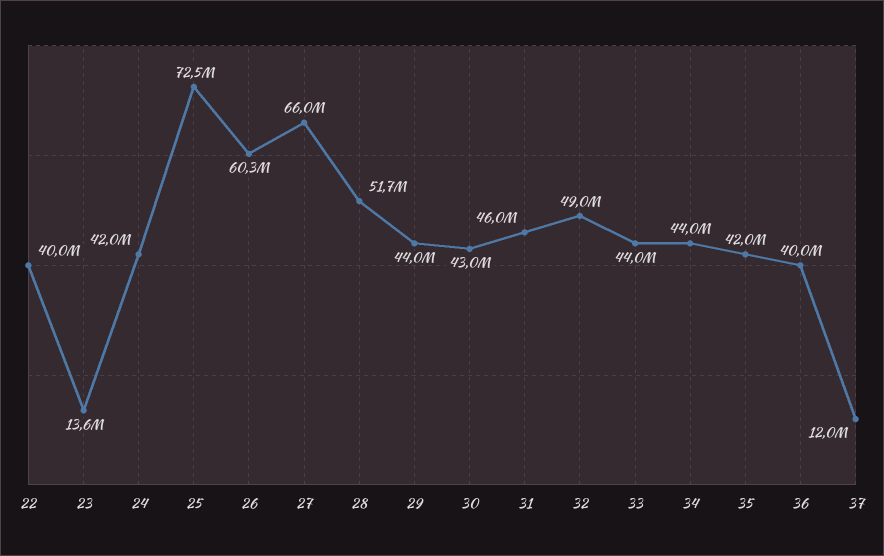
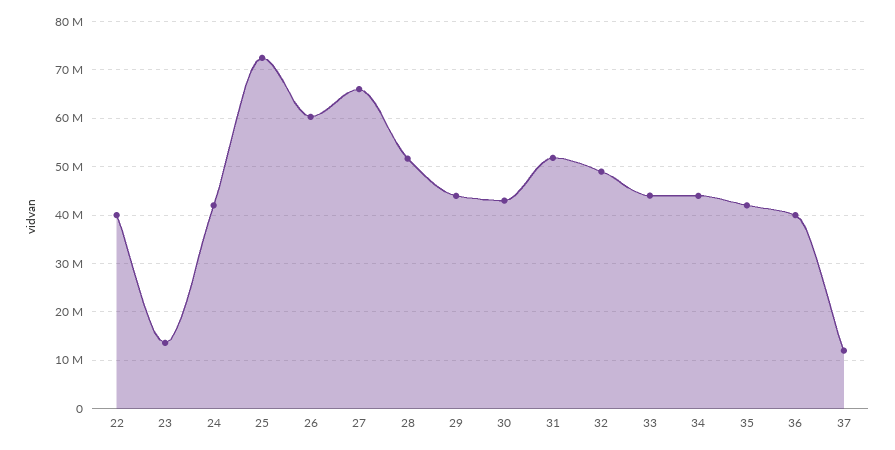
  {
    "22": 40000000,
    "23": 13600000,
    "24": 42000000,
    "25": 72500000,
    "26": 60300000,
    "27": 66000000,
    "28": 51700000,
    "29": 44000000,
    "30": 43000000,
-   "31": 46000000,
+   "31": 52000000,
    "32": 49000000,
    "33": 44000000,
    "34": 44000000,
    "35": 42000000,
    "36": 40000000,
    "37": 12000000
  }

